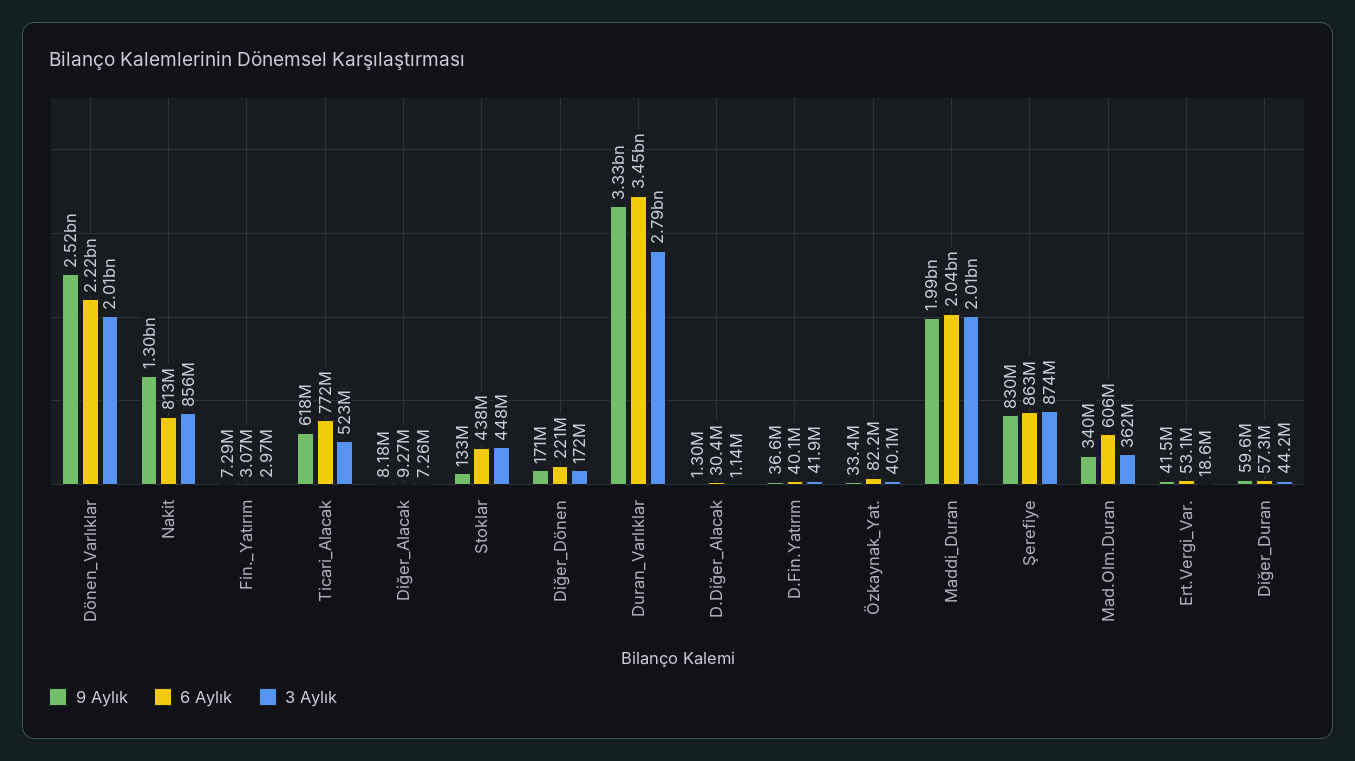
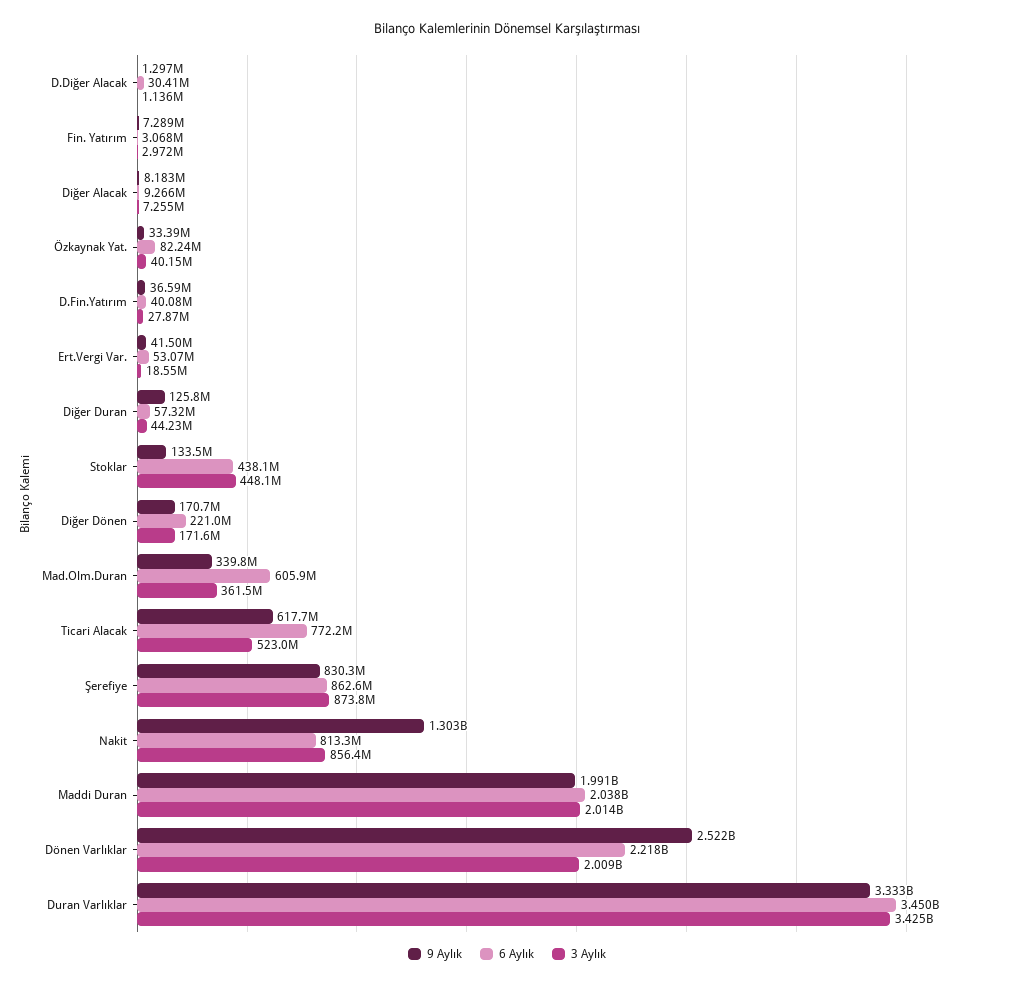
  {
    "9 Aylık": {
      "Dönen_Varlıklar": 2522000000,
      "Nakit": 1303000000,
      "Fin._Yatırım": 7289000,
      "Ticari_Alacak": 617700000,
      "Diğer_Alacak": 8183000,
      "Stoklar": 133500000,
      "Diğer_Dönen": 170700000,
      "Duran_Varlıklar": 3333000000,
      "D.Diğer_Alacak": 1297000,
      "D.Fin.Yatırım": 36590000,
      "Özkaynak_Yat.": 33390000,
      "Maddi_Duran": 1991000000,
      "Şerefiye": 830300000,
      "Mad.Olm.Duran": 339800000,
      "Ert.Vergi_Var.": 41500000,
-     "Diğer_Duran": 59600000
+     "Diğer_Duran": 125800000
    },
    "6 Aylık": {
      "Dönen_Varlıklar": 2218000000,
      "Nakit": 813300000,
      "Fin._Yatırım": 3068000,
      "Ticari_Alacak": 772200000,
      "Diğer_Alacak": 9266000,
      "Stoklar": 438100000,
      "Diğer_Dönen": 221000000,
      "Duran_Varlıklar": 3450000000,
      "D.Diğer_Alacak": 30410000,
      "D.Fin.Yatırım": 40080000,
      "Özkaynak_Yat.": 82240000,
      "Maddi_Duran": 2038000000,
      "Şerefiye": 862600000,
      "Mad.Olm.Duran": 605900000,
      "Ert.Vergi_Var.": 53070000,
      "Diğer_Duran": 57320000
    },
    "3 Aylık": {
      "Dönen_Varlıklar": 2009000000,
      "Nakit": 856400000,
      "Fin._Yatırım": 2972000,
      "Ticari_Alacak": 523000000,
      "Diğer_Alacak": 7255000,
      "Stoklar": 448100000,
      "Diğer_Dönen": 171600000,
-     "Duran_Varlıklar": 2790000000,
+     "Duran_Varlıklar": 3425000000,
      "D.Diğer_Alacak": 1136000,
-     "D.Fin.Yatırım": 41900000,
+     "D.Fin.Yatırım": 27870000,
      "Özkaynak_Yat.": 40150000,
      "Maddi_Duran": 2014000000,
      "Şerefiye": 873800000,
      "Mad.Olm.Duran": 361500000,
      "Ert.Vergi_Var.": 18550000,
      "Diğer_Duran": 44230000
    }
  }

